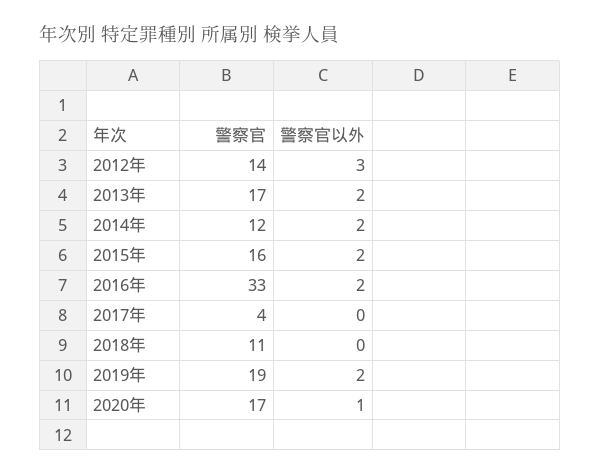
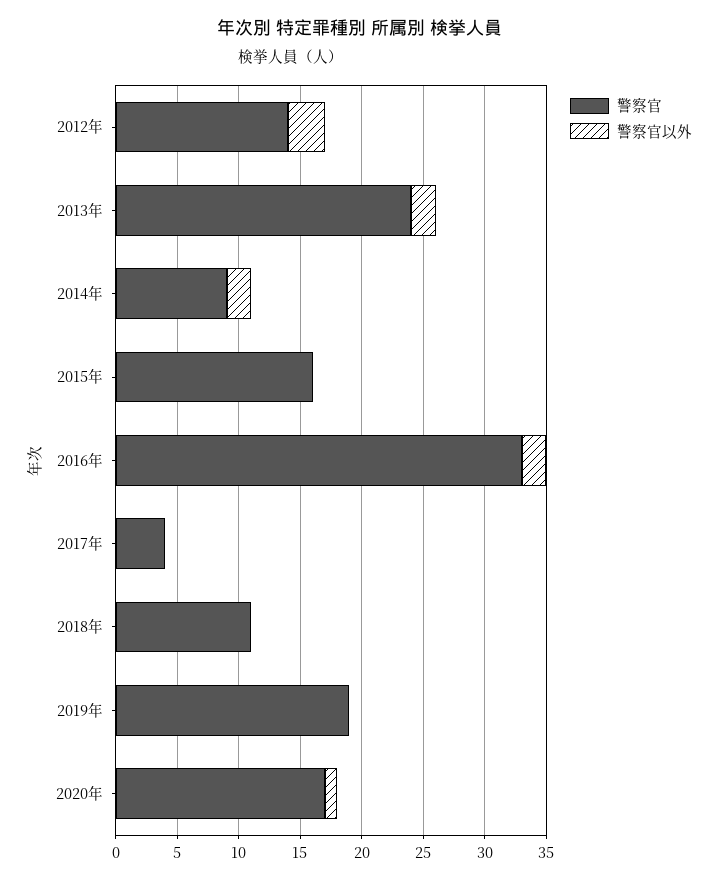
  {
    "警察官": {
      "2012年": 14,
-     "2013年": 17,
+     "2013年": 24,
-     "2014年": 12,
+     "2014年": 9,
      "2015年": 16,
      "2016年": 33,
      "2017年": 4,
      "2018年": 11,
      "2019年": 19,
      "2020年": 17
    },
    "警察官以外": {
      "2012年": 3,
      "2013年": 2,
      "2014年": 2,
-     "2015年": 2,
+     "2015年": 0,
      "2016年": 2,
      "2017年": 0,
      "2018年": 0,
-     "2019年": 2,
+     "2019年": 0,
      "2020年": 1
    }
  }

